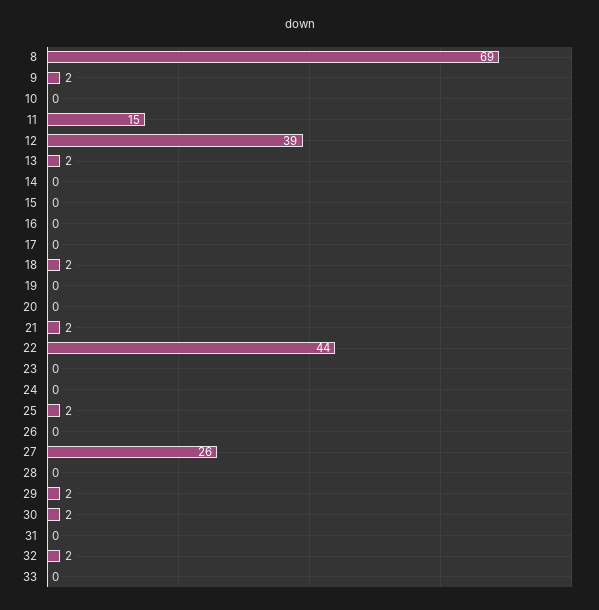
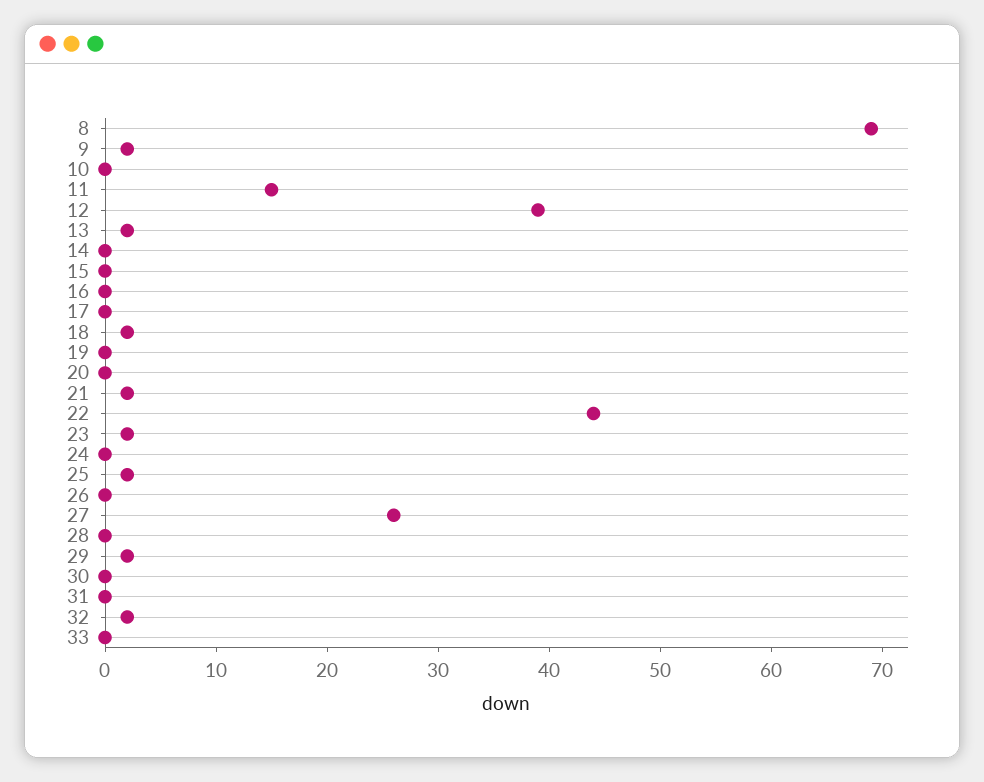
  {
    "8": 69,
    "9": 2,
    "10": 0,
    "11": 15,
    "12": 39,
    "13": 2,
    "14": 0,
    "15": 0,
    "16": 0,
    "17": 0,
    "18": 2,
    "19": 0,
    "20": 0,
    "21": 2,
    "22": 44,
-   "23": 0,
+   "23": 2,
    "24": 0,
    "25": 2,
    "26": 0,
    "27": 26,
    "28": 0,
    "29": 2,
-   "30": 2,
+   "30": 0,
    "31": 0,
    "32": 2,
    "33": 0
  }

